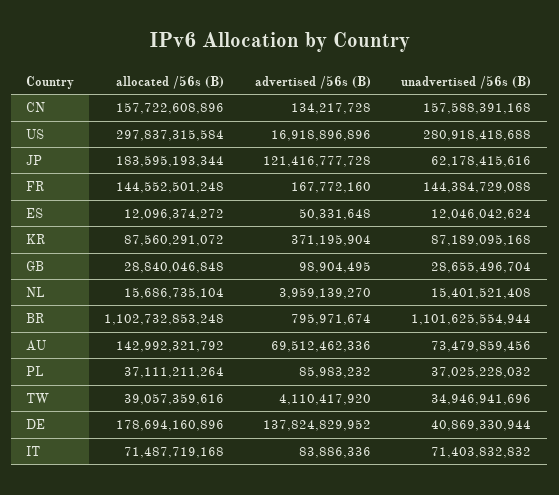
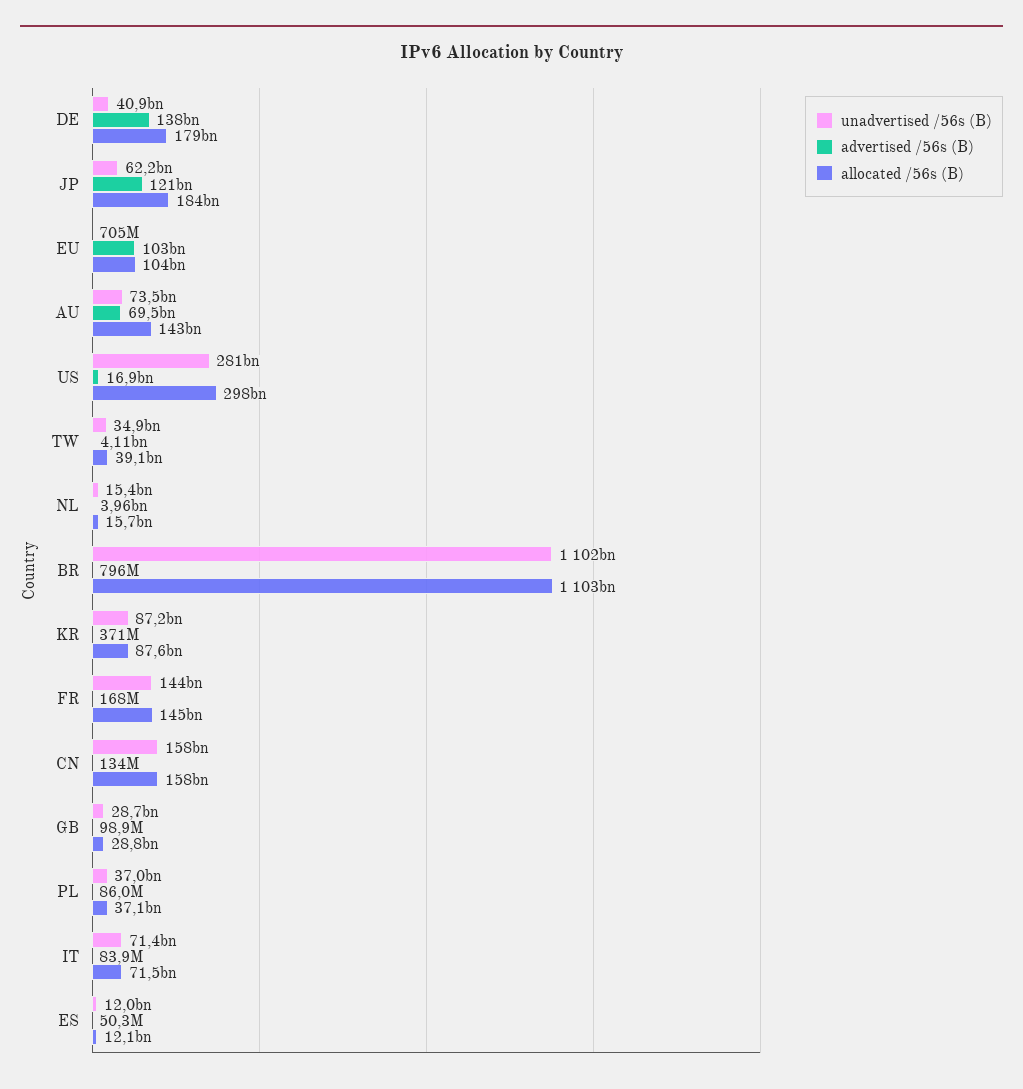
  {
    "allocated /56s (B)": {
      "CN": 157722608896,
      "US": 297837315584,
      "JP": 183595193344,
      "FR": 144552501248,
      "ES": 12096374272,
      "KR": 87560291072,
      "GB": 28840046848,
      "NL": 15686735104,
      "BR": 1102732853248,
      "AU": 142992321792,
      "PL": 37111211264,
      "TW": 39057359616,
      "DE": 178694160896,
-     "IT": 71487719168
+     "IT": 71487719168,
+     "EU": 104000000000
    },
    "advertised /56s (B)": {
      "CN": 134217728,
      "US": 16918896896,
      "JP": 121416777728,
      "FR": 167772160,
      "ES": 50331648,
      "KR": 371195904,
      "GB": 98904495,
      "NL": 3959139270,
      "BR": 795971674,
      "AU": 69512462336,
      "PL": 85983232,
      "TW": 4110417920,
      "DE": 137824829952,
-     "IT": 83886336
+     "IT": 83886336,
+     "EU": 103000000000
    },
    "unadvertised /56s (B)": {
      "CN": 157588391168,
      "US": 280918418688,
      "JP": 62178415616,
      "FR": 144384729088,
      "ES": 12046042624,
      "KR": 87189095168,
      "GB": 28655496704,
      "NL": 15401521408,
      "BR": 1101625554944,
      "AU": 73479859456,
      "PL": 37025228032,
      "TW": 34946941696,
      "DE": 40869330944,
-     "IT": 71403832832
+     "IT": 71403832832,
+     "EU": 705000000
    }
  }

